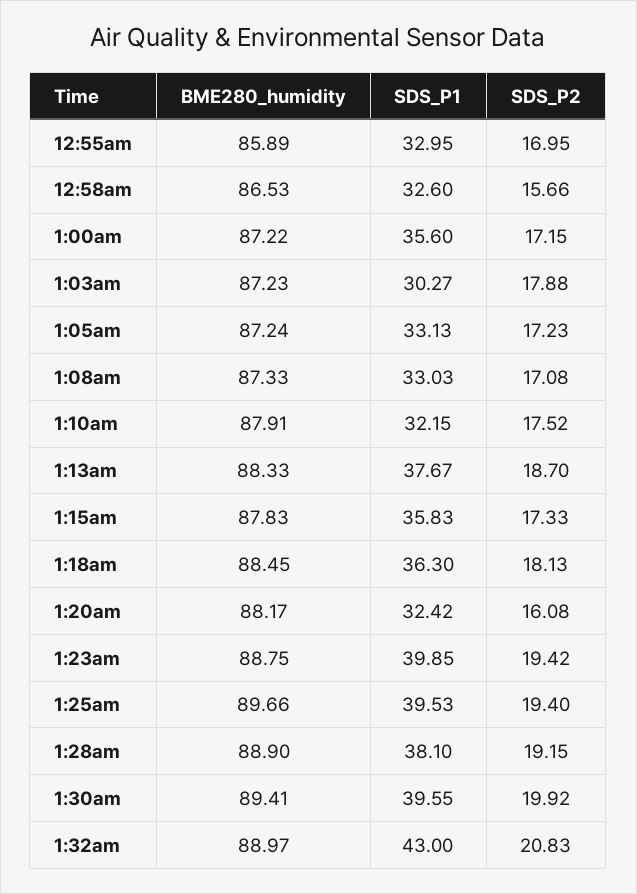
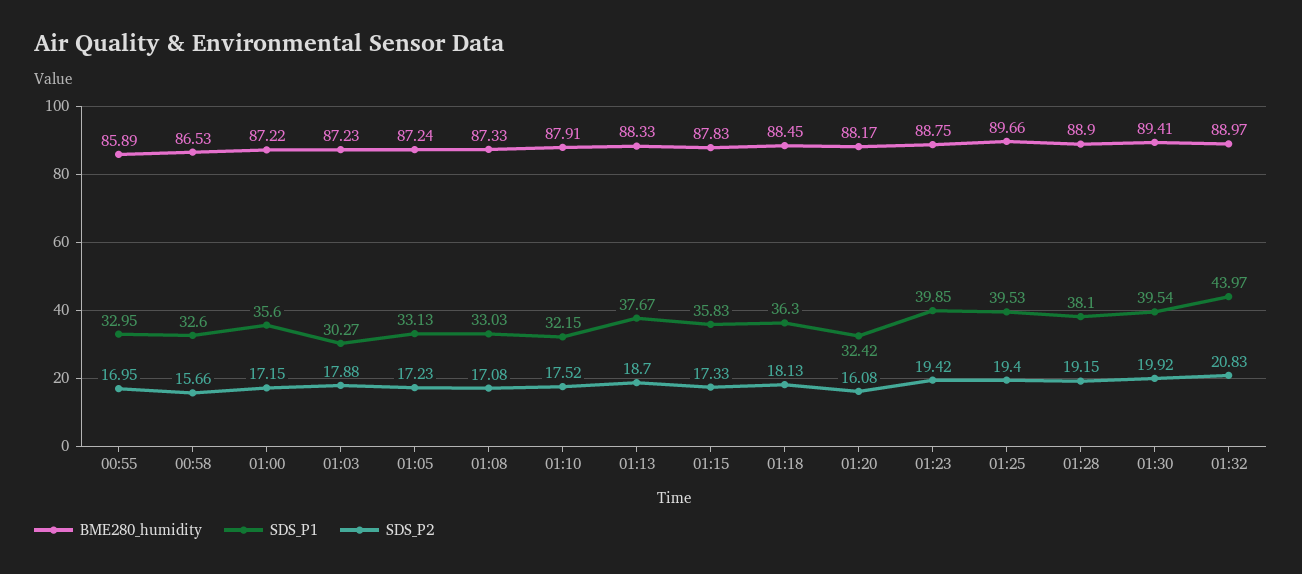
  {
    "BME280_humidity": {
      "12:55am": 85.89,
      "12:58am": 86.53,
      "1:00am": 87.22,
      "1:03am": 87.23,
      "1:05am": 87.24,
      "1:08am": 87.33,
      "1:10am": 87.91,
      "1:13am": 88.33,
      "1:15am": 87.83,
      "1:18am": 88.45,
      "1:20am": 88.17,
      "1:23am": 88.75,
      "1:25am": 89.66,
      "1:28am": 88.9,
      "1:30am": 89.41,
      "1:32am": 88.97
    },
    "SDS_P1": {
      "12:55am": 32.95,
      "12:58am": 32.6,
      "1:00am": 35.6,
      "1:03am": 30.27,
      "1:05am": 33.13,
      "1:08am": 33.03,
      "1:10am": 32.15,
      "1:13am": 37.67,
      "1:15am": 35.83,
      "1:18am": 36.3,
      "1:20am": 32.42,
      "1:23am": 39.85,
      "1:25am": 39.53,
      "1:28am": 38.1,
-     "1:30am": 39.55,
+     "1:30am": 39.54,
-     "1:32am": 43
+     "1:32am": 43.97
    },
    "SDS_P2": {
      "12:55am": 16.95,
      "12:58am": 15.66,
      "1:00am": 17.15,
      "1:03am": 17.88,
      "1:05am": 17.23,
      "1:08am": 17.08,
      "1:10am": 17.52,
      "1:13am": 18.7,
      "1:15am": 17.33,
      "1:18am": 18.13,
      "1:20am": 16.08,
      "1:23am": 19.42,
      "1:25am": 19.4,
      "1:28am": 19.15,
      "1:30am": 19.92,
      "1:32am": 20.83
    }
  }

